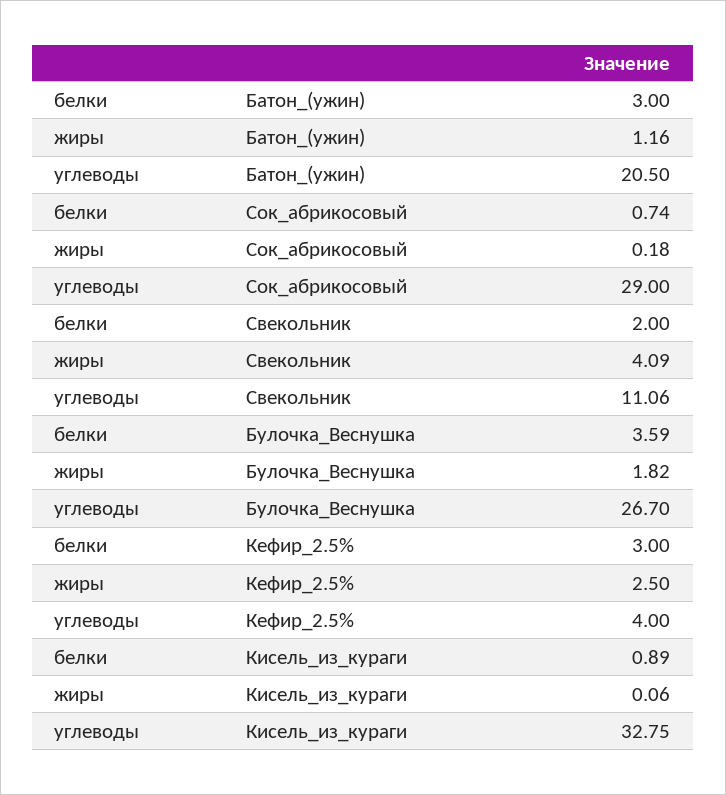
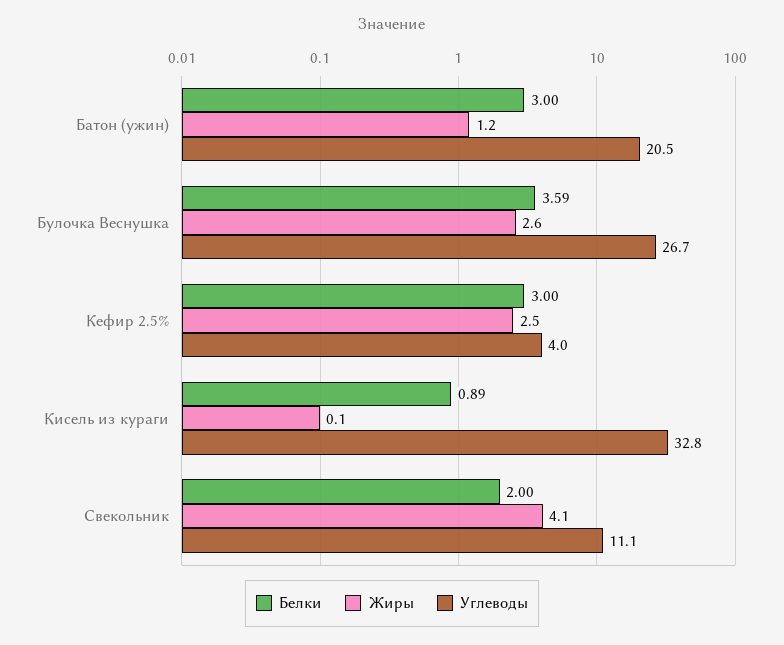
  {
    "белки": {
      "Батон_(ужин)": 3,
-     "Сок_абрикосовый": 0.74,
      "Свекольник": 2,
      "Булочка_Веснушка": 3.59,
      "Кефир_2.5%": 3,
      "Кисель_из_кураги": 0.89
    },
    "жиры": {
      "Батон_(ужин)": 1.16,
-     "Сок_абрикосовый": 0.18,
      "Свекольник": 4.09,
-     "Булочка_Веснушка": 1.82,
+     "Булочка_Веснушка": 2.6,
      "Кефир_2.5%": 2.5,
      "Кисель_из_кураги": 0.06
    },
    "углеводы": {
      "Батон_(ужин)": 20.5,
-     "Сок_абрикосовый": 29,
      "Свекольник": 11.06,
      "Булочка_Веснушка": 26.7,
      "Кефир_2.5%": 4,
      "Кисель_из_кураги": 32.75
    }
  }

